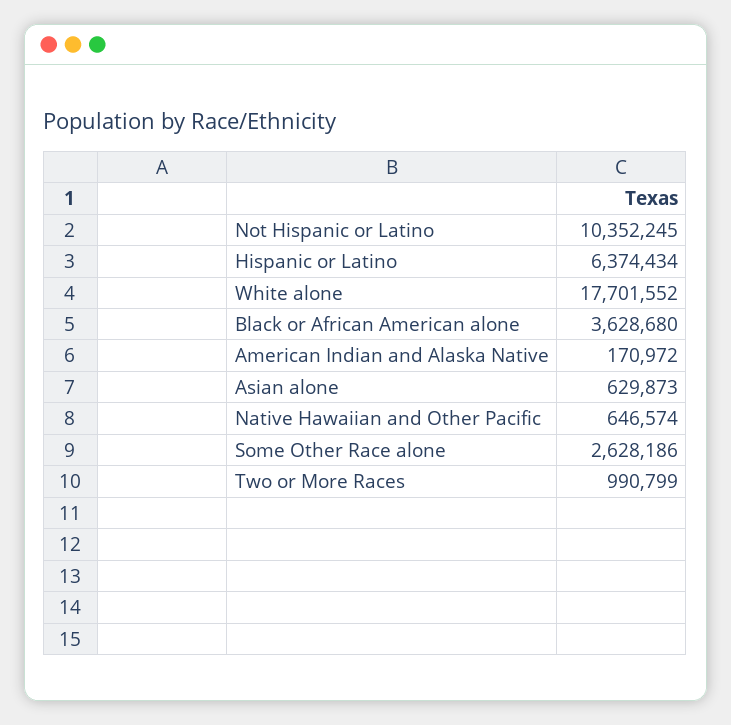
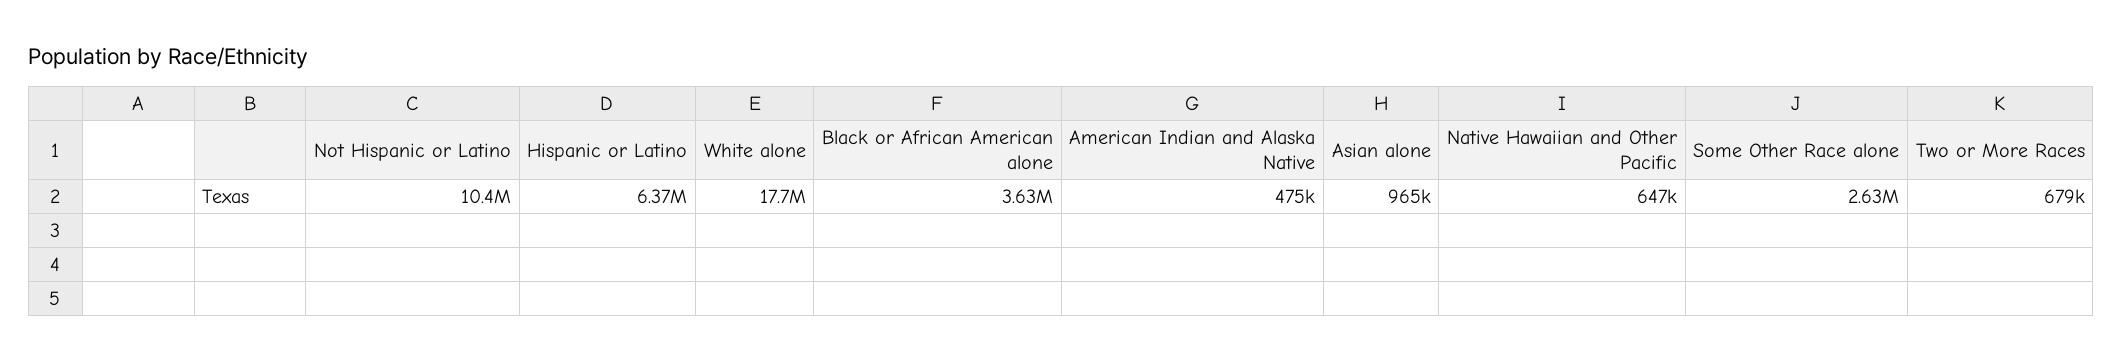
  {
    "Not Hispanic or Latino": 10352245,
    "Hispanic or Latino": 6374434,
    "White alone": 17701552,
    "Black or African American alone": 3628680,
-   "American Indian and Alaska Native": 170972,
+   "American Indian and Alaska Native": 475000,
-   "Asian alone": 629873,
+   "Asian alone": 965000,
    "Native Hawaiian and Other Pacific": 646574,
    "Some Other Race alone": 2628186,
-   "Two or More Races": 990799
+   "Two or More Races": 679000
  }

